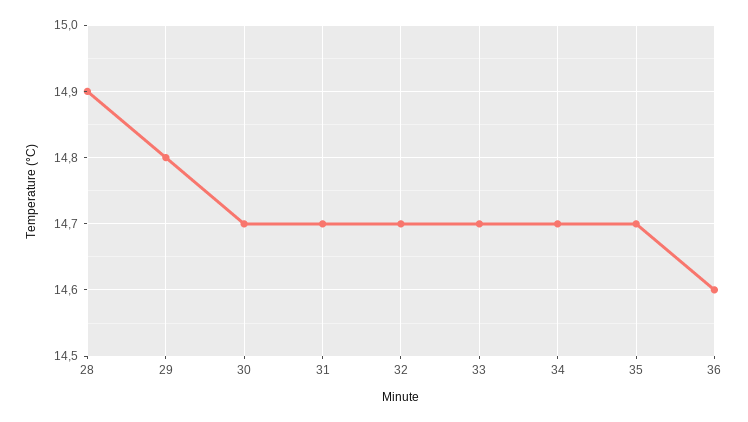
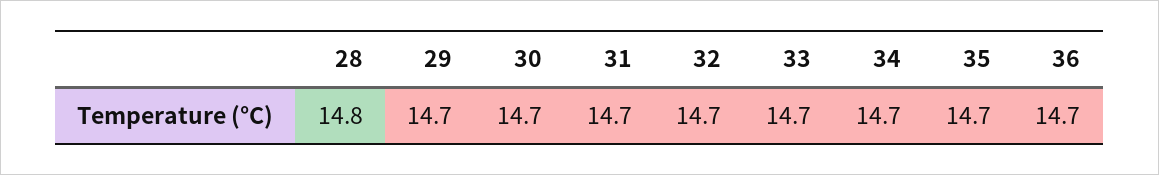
  {
-   "28": 14.9,
+   "28": 14.8,
-   "29": 14.8,
+   "29": 14.7,
    "30": 14.7,
    "31": 14.7,
    "32": 14.7,
    "33": 14.7,
    "34": 14.7,
    "35": 14.7,
-   "36": 14.6
+   "36": 14.7
  }

